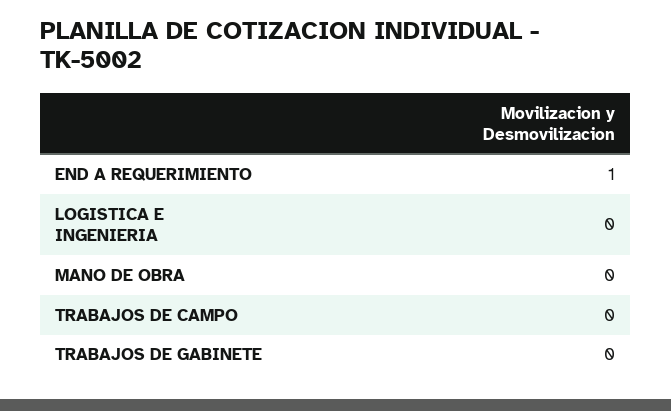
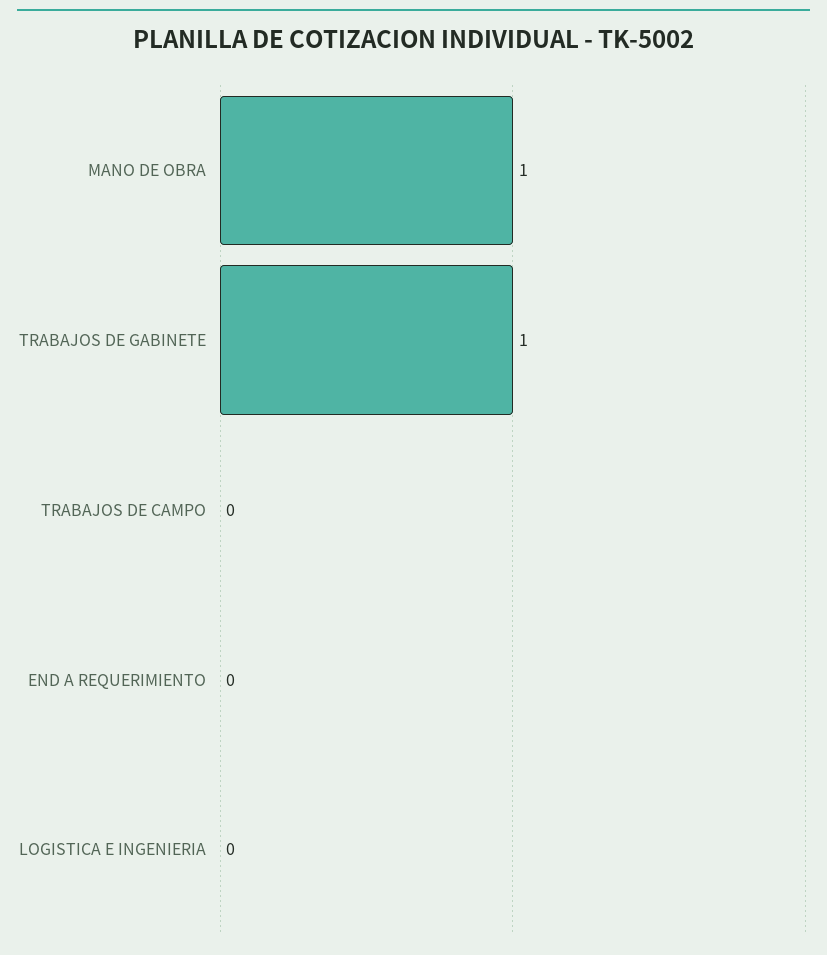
  {
-   "END A REQUERIMIENTO": 1,
+   "END A REQUERIMIENTO": 0,
    "LOGISTICA E INGENIERIA": 0,
-   "MANO DE OBRA": 0,
+   "MANO DE OBRA": 1,
    "TRABAJOS DE CAMPO": 0,
-   "TRABAJOS DE GABINETE": 0
+   "TRABAJOS DE GABINETE": 1
  }

